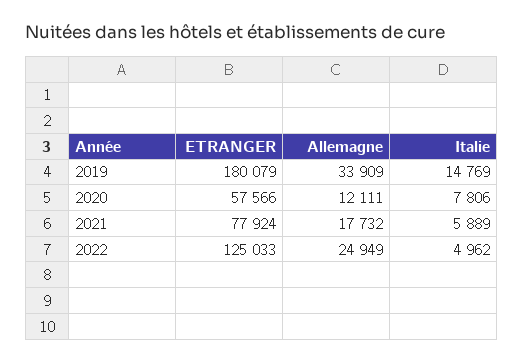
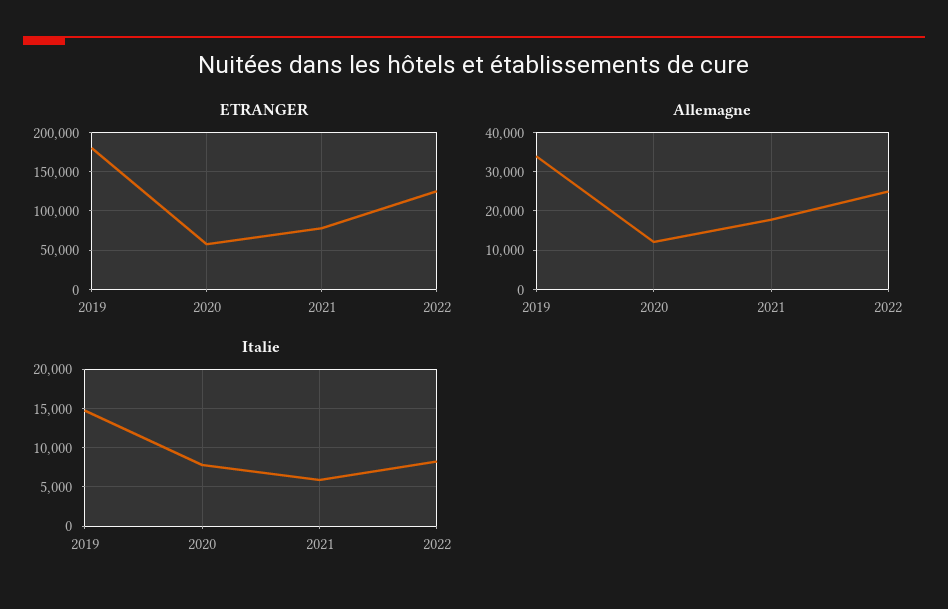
  {
    "ETRANGER": {
      "2019": 180079,
      "2020": 57566,
      "2021": 77924,
      "2022": 125033
    },
    "Allemagne": {
      "2019": 33909,
      "2020": 12111,
      "2021": 17732,
      "2022": 24949
    },
    "Italie": {
      "2019": 14769,
      "2020": 7806,
      "2021": 5889,
-     "2022": 4962
+     "2022": 8000
    }
  }

